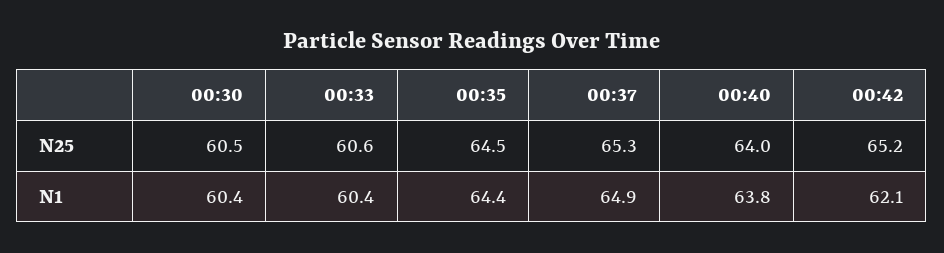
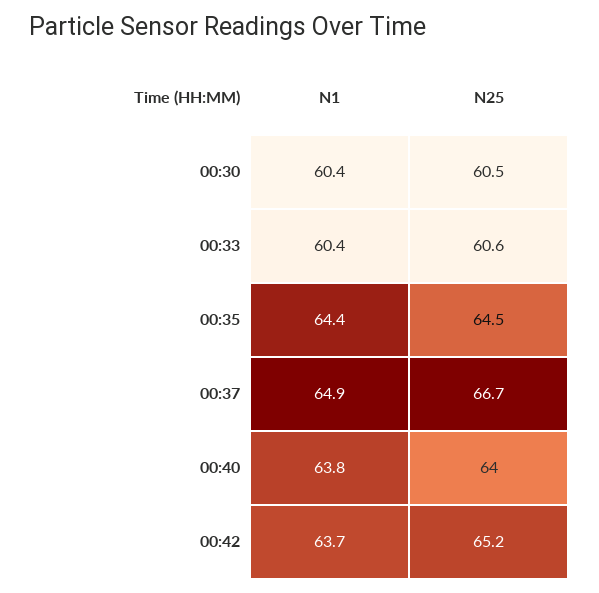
  {
    "00:30": {
      "N25": 60.5,
      "N1": 60.4
    },
    "00:33": {
      "N25": 60.6,
      "N1": 60.4
    },
    "00:35": {
      "N25": 64.5,
      "N1": 64.4
    },
    "00:37": {
-     "N25": 65.3,
+     "N25": 66.7,
      "N1": 64.9
    },
    "00:40": {
      "N25": 64,
      "N1": 63.8
    },
    "00:42": {
      "N25": 65.2,
-     "N1": 62.1
+     "N1": 63.7
    }
  }

